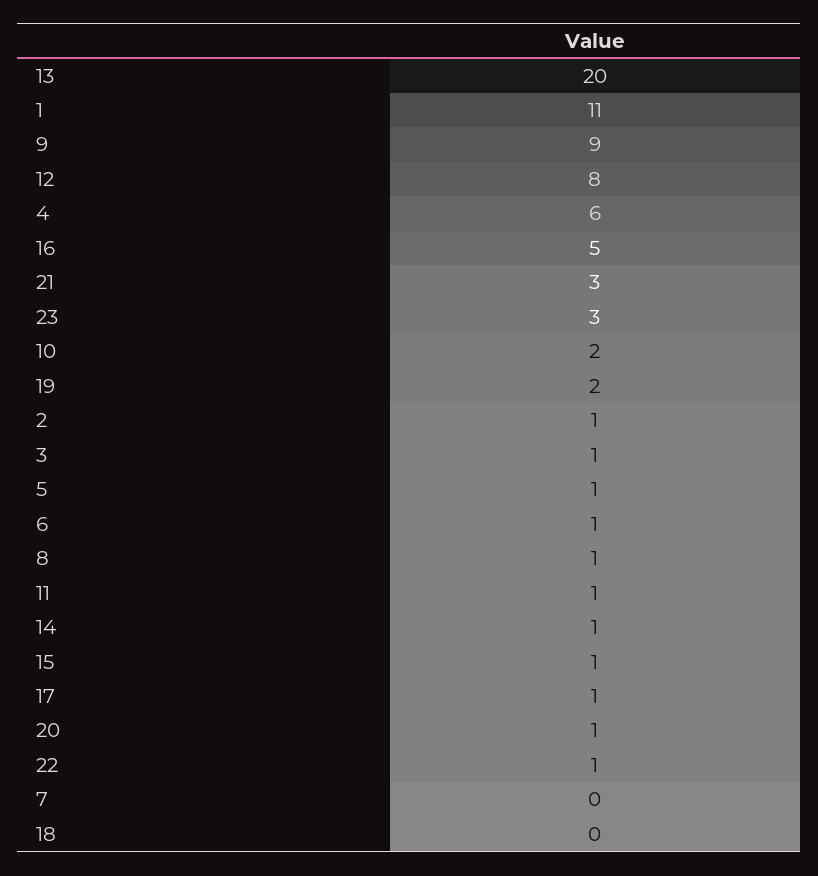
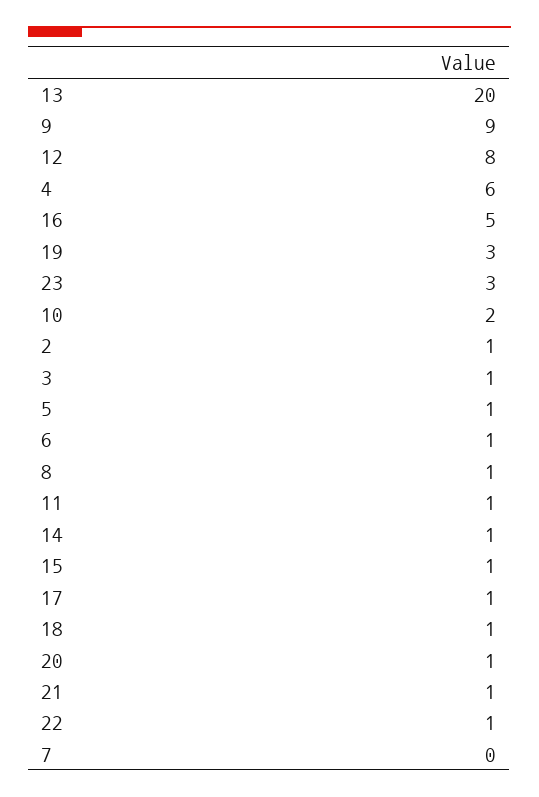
  {
    "13": 20,
-   "1": 11,
    "9": 9,
    "12": 8,
    "4": 6,
    "16": 5,
-   "21": 3,
+   "21": 1,
    "23": 3,
    "10": 2,
-   "19": 2,
+   "19": 3,
    "2": 1,
    "3": 1,
    "5": 1,
    "6": 1,
    "8": 1,
    "11": 1,
    "14": 1,
    "15": 1,
    "17": 1,
    "20": 1,
    "22": 1,
    "7": 0,
-   "18": 0
+   "18": 1
  }

